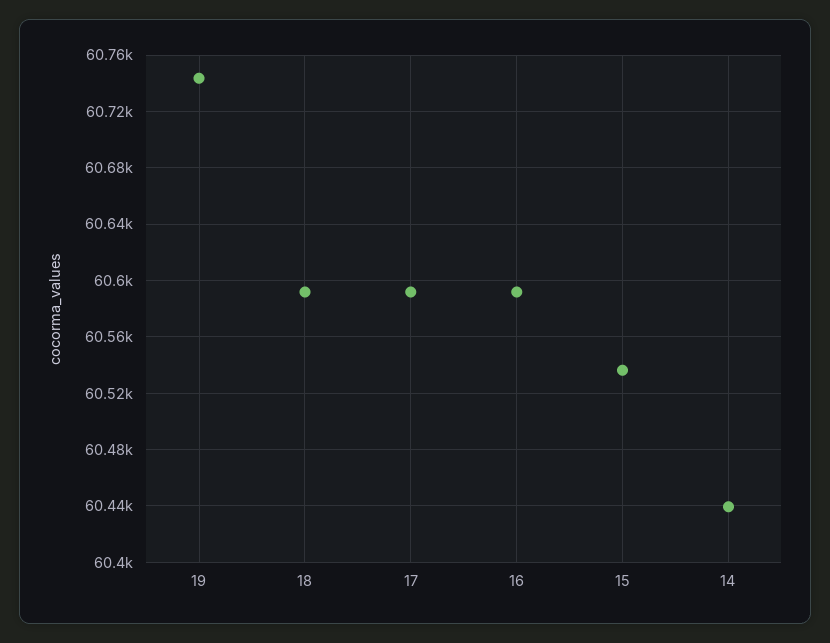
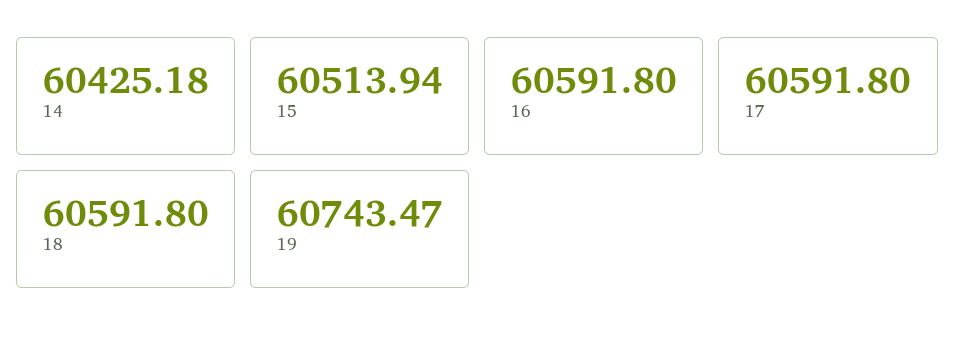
  {
    "19": 60743.47,
    "18": 60591.8,
    "17": 60591.8,
    "16": 60591.8,
-   "15": 60535,
+   "15": 60513.94,
-   "14": 60440
+   "14": 60425.18
  }

